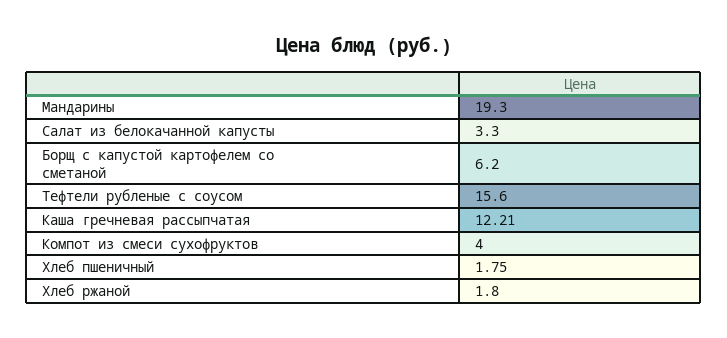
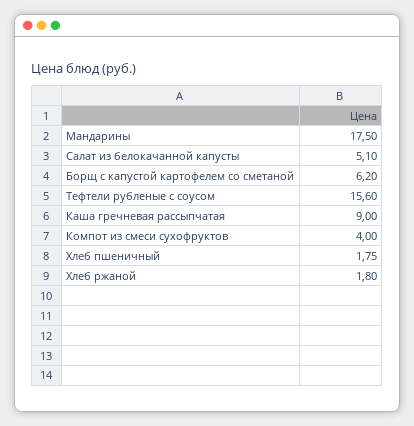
  {
-   "Мандарины": 19.3,
+   "Мандарины": 17.5,
-   "Салат из белокачанной капусты": 3.3,
+   "Салат из белокачанной капусты": 5.1,
    "Борщ с капустой картофелем со сметаной": 6.2,
    "Тефтели рубленые с соусом": 15.6,
-   "Каша гречневая рассыпчатая": 12.21,
+   "Каша гречневая рассыпчатая": 9,
    "Компот из смеси сухофруктов": 4,
    "Хлеб пшеничный": 1.75,
    "Хлеб ржаной": 1.8
  }

